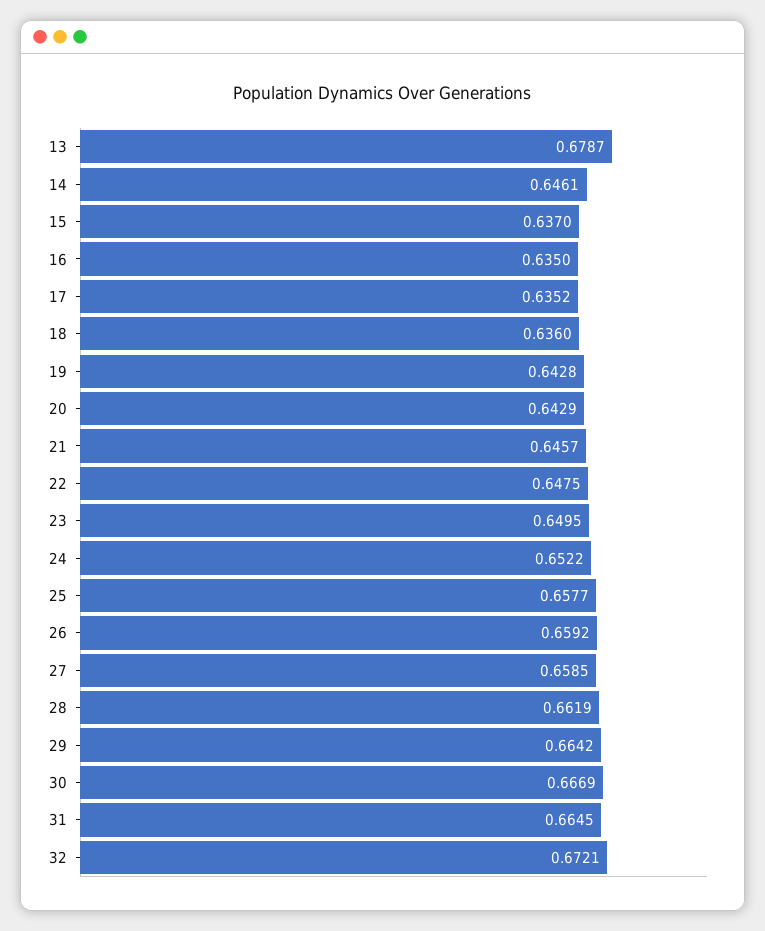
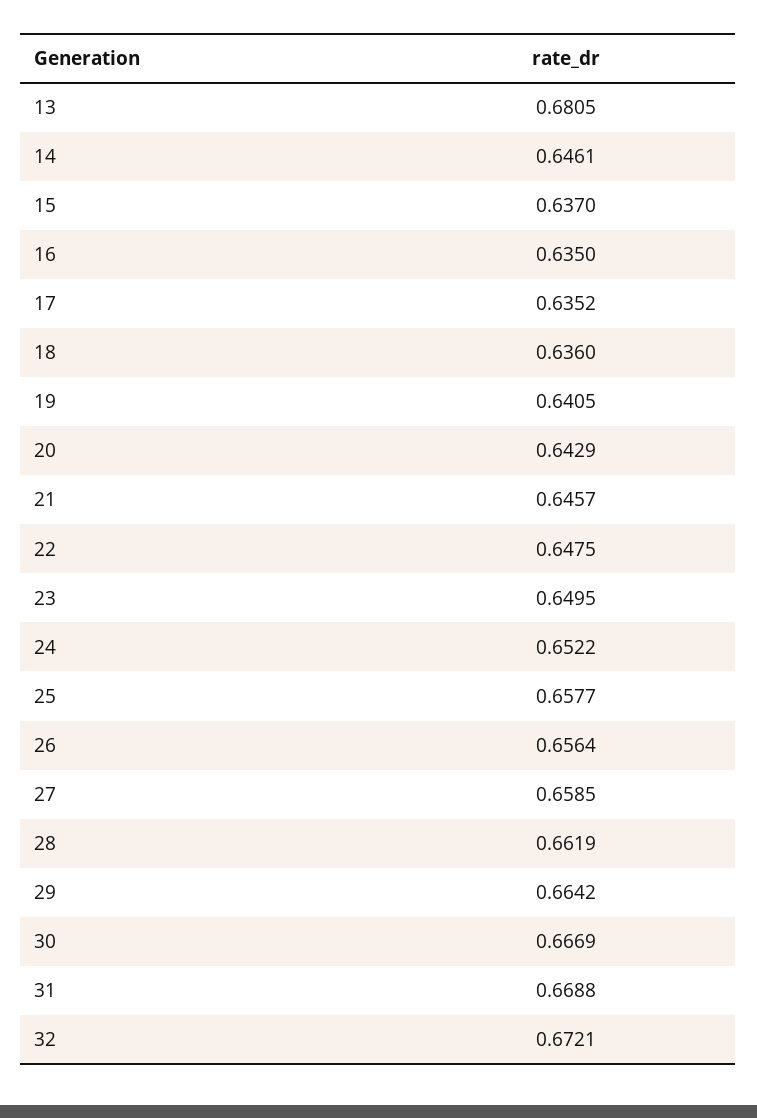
  {
-   "13": 0.6787,
+   "13": 0.6805,
    "14": 0.6461,
    "15": 0.637,
    "16": 0.635,
    "17": 0.6352,
    "18": 0.636,
-   "19": 0.6428,
+   "19": 0.6405,
    "20": 0.6429,
    "21": 0.6457,
    "22": 0.6475,
    "23": 0.6495,
    "24": 0.6522,
    "25": 0.6577,
-   "26": 0.6592,
+   "26": 0.6564,
    "27": 0.6585,
    "28": 0.6619,
    "29": 0.6642,
    "30": 0.6669,
-   "31": 0.6645,
+   "31": 0.6688,
    "32": 0.6721
  }

